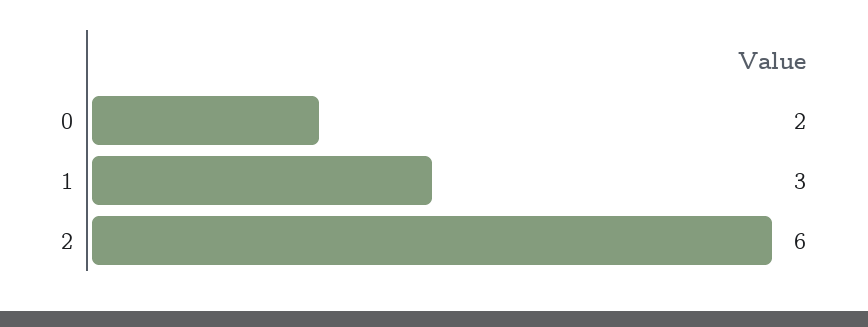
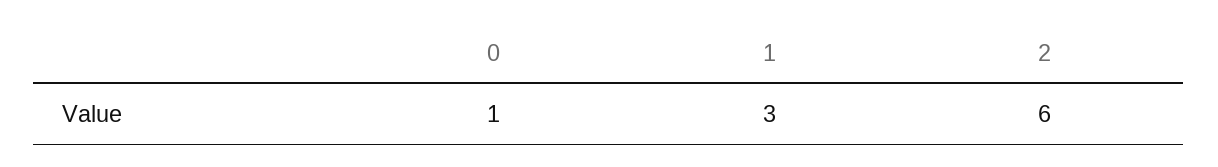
  {
-   "0": 2,
+   "0": 1,
    "1": 3,
    "2": 6
  }

